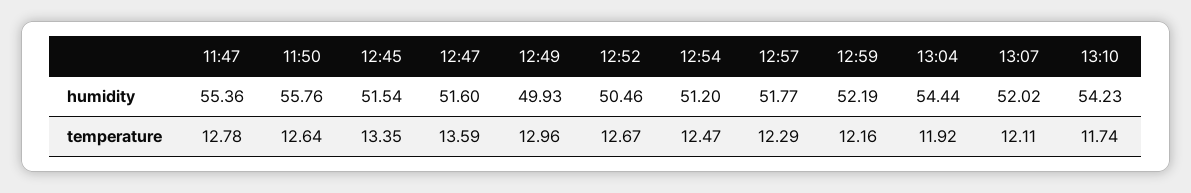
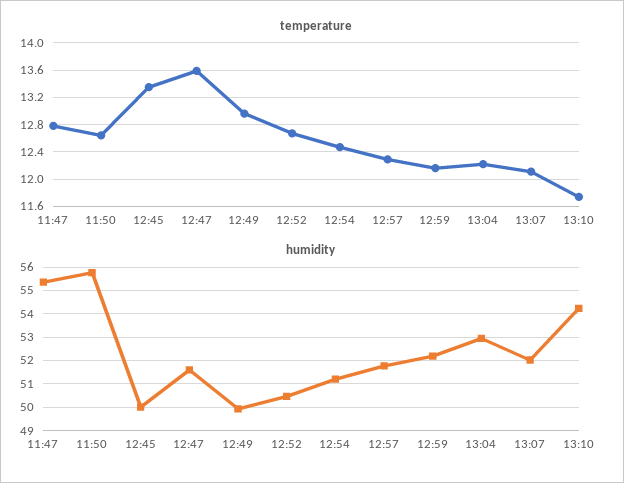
  {
    "humidity": {
      "11:47": 55.36,
      "11:50": 55.76,
-     "12:45": 51.54,
+     "12:45": 50,
      "12:47": 51.6,
      "12:49": 49.93,
      "12:52": 50.46,
      "12:54": 51.2,
      "12:57": 51.77,
      "12:59": 52.19,
-     "13:04": 54.44,
+     "13:04": 53,
      "13:07": 52.02,
      "13:10": 54.23
    },
    "temperature": {
      "11:47": 12.78,
      "11:50": 12.64,
      "12:45": 13.35,
      "12:47": 13.59,
      "12:49": 12.96,
      "12:52": 12.67,
      "12:54": 12.47,
      "12:57": 12.29,
      "12:59": 12.16,
-     "13:04": 11.92,
+     "13:04": 12.2,
      "13:07": 12.11,
      "13:10": 11.74
    }
  }

